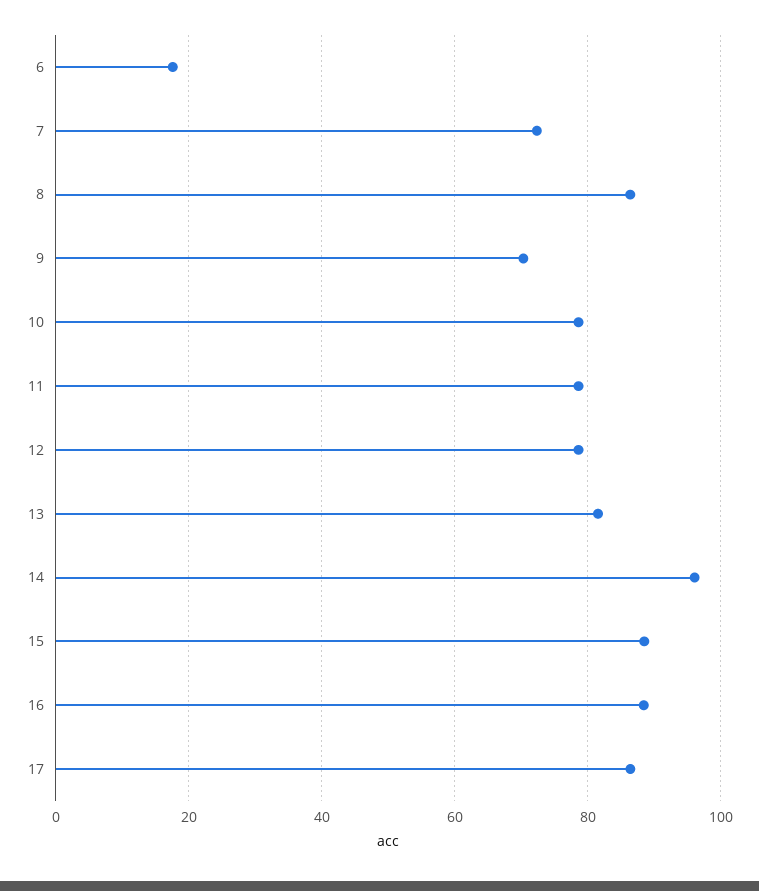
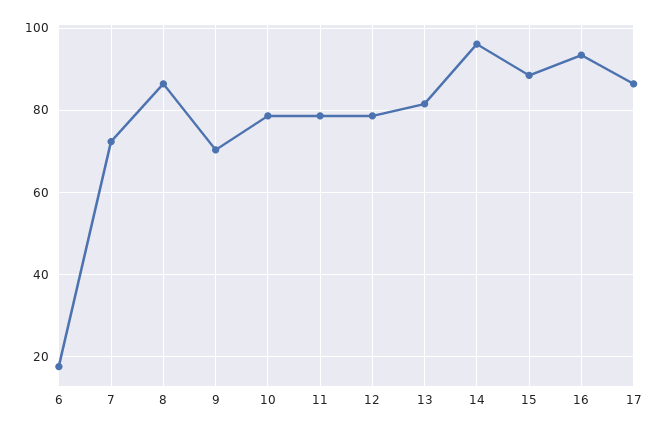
  {
    "6": 18,
    "7": 72,
    "8": 86,
    "9": 70,
    "10": 78,
    "11": 78,
    "12": 78,
    "13": 82,
    "14": 96,
    "15": 88,
-   "16": 88,
+   "16": 94,
    "17": 86
  }

